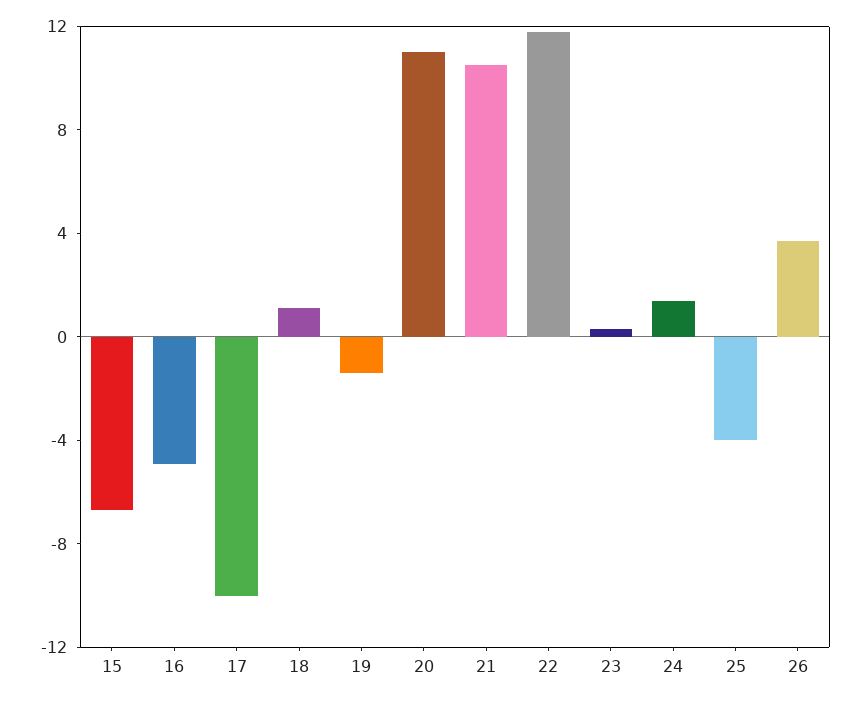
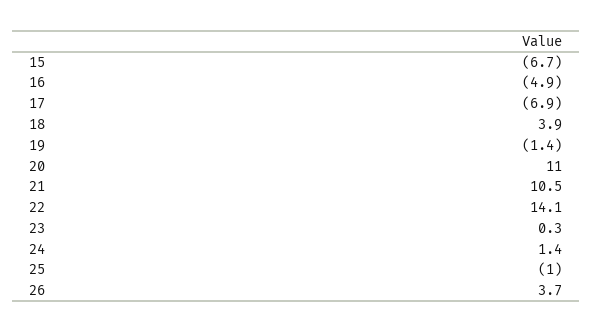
  {
    "15": -6.7,
    "16": -4.9,
-   "17": -10,
+   "17": -6.9,
-   "18": 1,
+   "18": 3.9,
    "19": -1.4,
    "20": 11,
    "21": 10.5,
-   "22": 12,
+   "22": 14.1,
    "23": 0.3,
    "24": 1.4,
-   "25": -4,
+   "25": -1,
    "26": 3.7
  }

